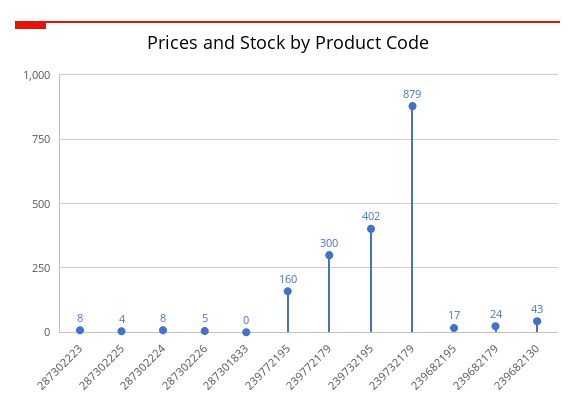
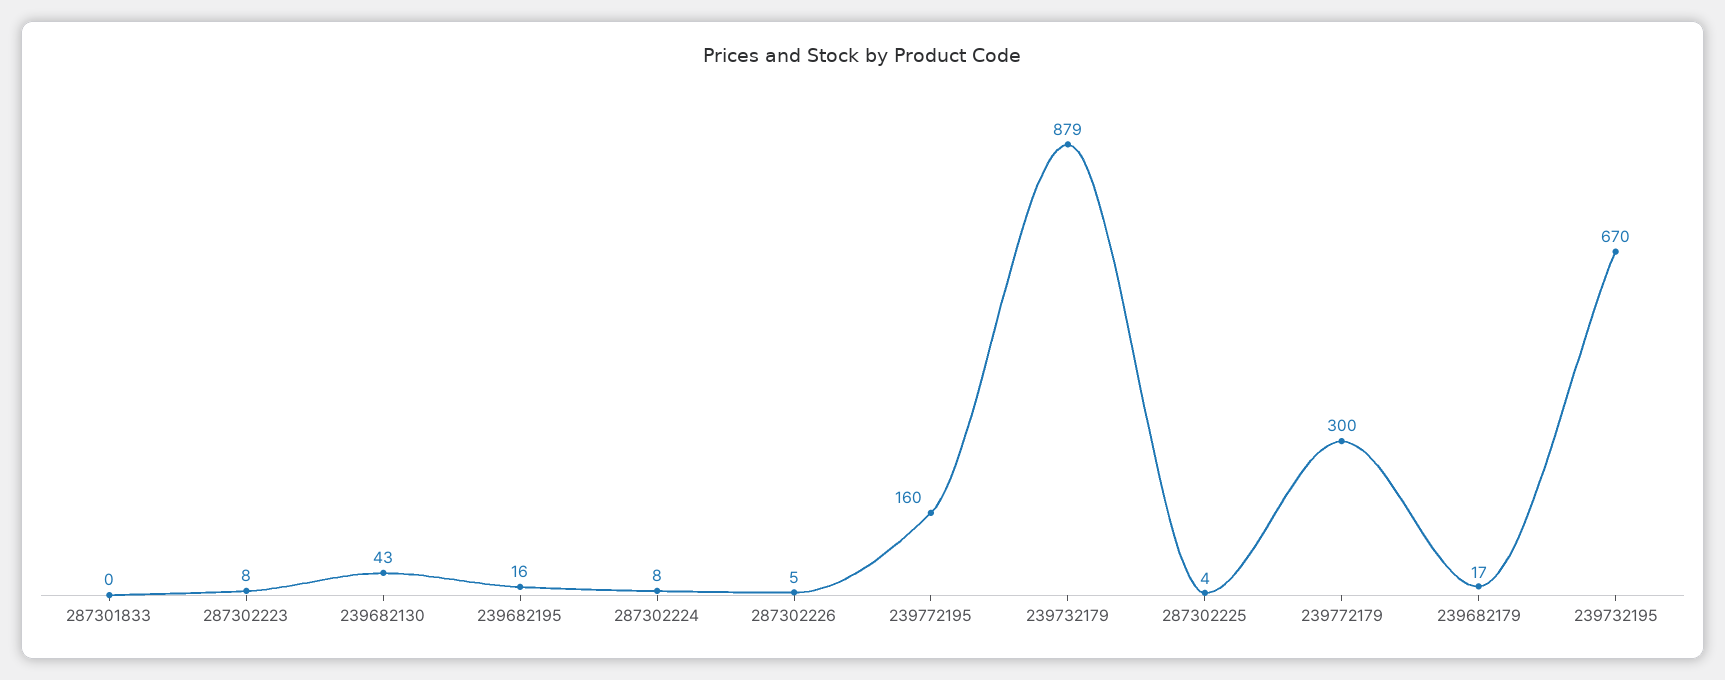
  {
    "287302223": 8,
    "287302225": 4,
    "287302224": 8,
    "287302226": 5,
    "287301833": 0,
    "239772195": 160,
    "239772179": 300,
-   "239732195": 402,
+   "239732195": 670,
    "239732179": 879,
-   "239682195": 17,
+   "239682195": 16,
-   "239682179": 24,
+   "239682179": 17,
    "239682130": 43
  }

